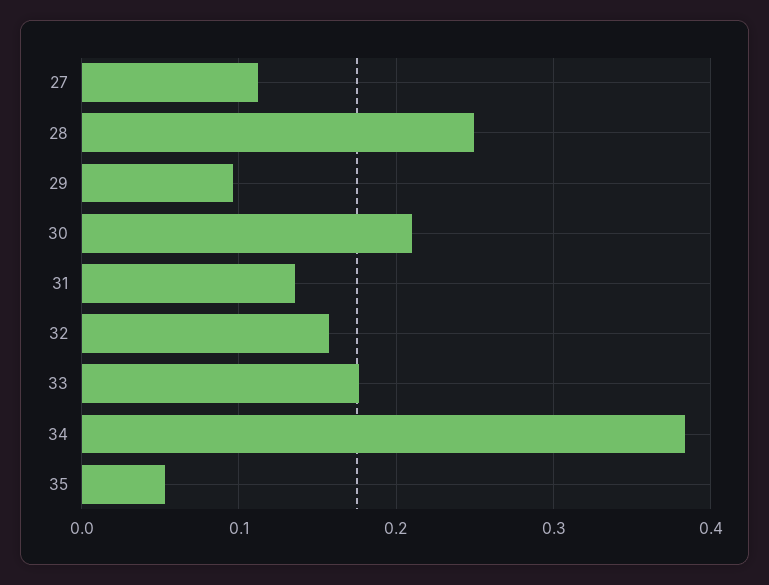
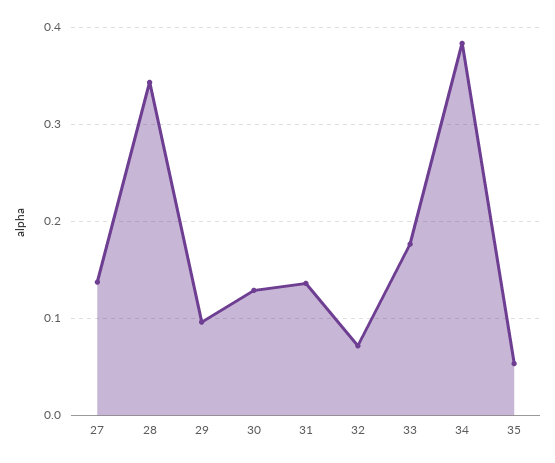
  {
-   "27": 0.11,
+   "27": 0.14,
-   "28": 0.25,
+   "28": 0.34,
    "29": 0.1,
-   "30": 0.21,
+   "30": 0.13,
    "31": 0.14,
-   "32": 0.16,
+   "32": 0.07,
    "33": 0.18,
    "34": 0.38,
    "35": 0.05
  }

